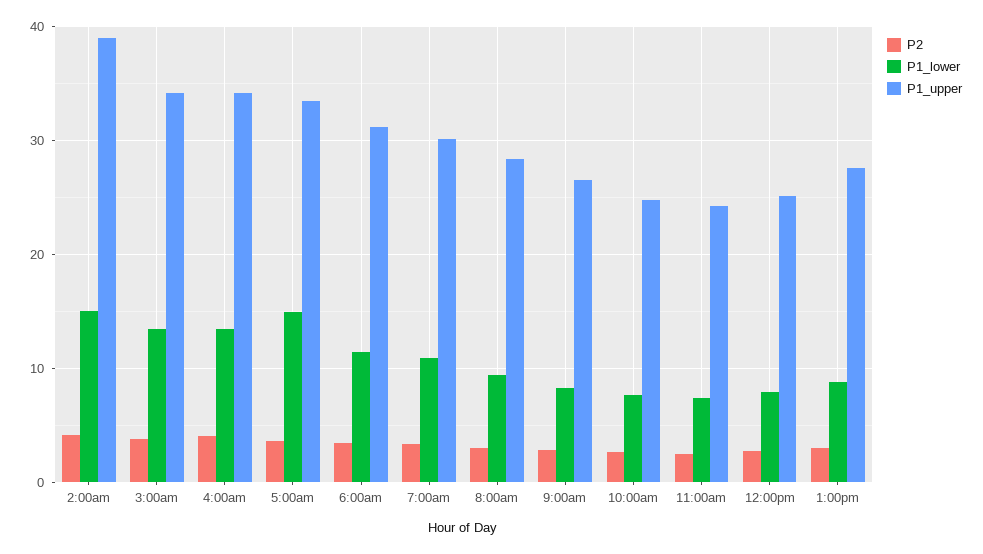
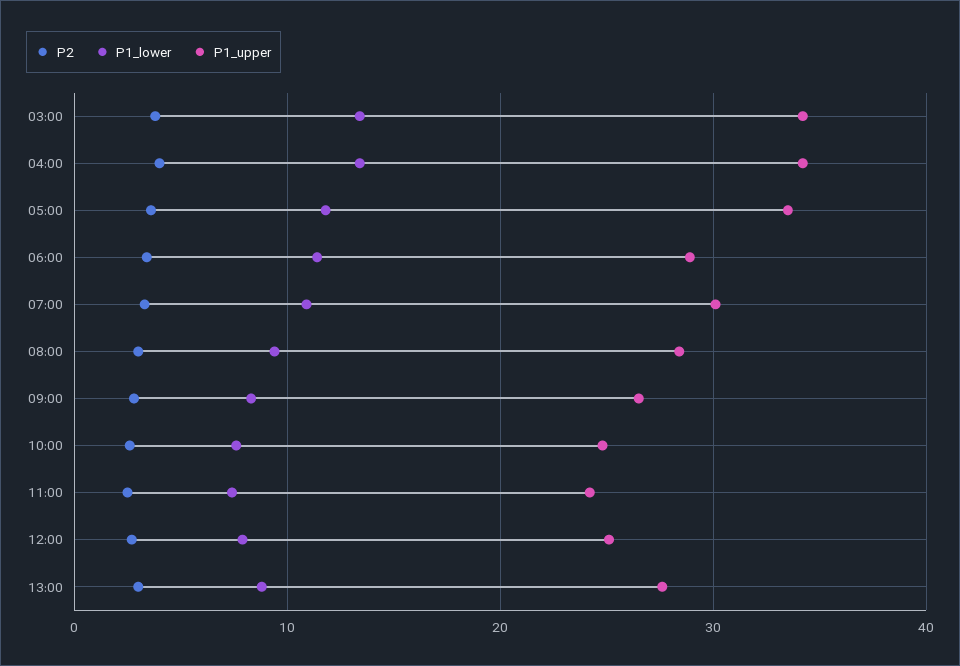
  {
    "P2": {
-     "2:00am": 4,
      "3:00am": 4,
      "4:00am": 4,
      "5:00am": 4,
      "6:00am": 3,
      "7:00am": 3,
      "8:00am": 3,
      "9:00am": 3,
      "10:00am": 3,
      "11:00am": 3,
      "12:00pm": 3,
      "1:00pm": 3
    },
    "P1_lower": {
-     "2:00am": 15,
      "3:00am": 13,
      "4:00am": 13,
-     "5:00am": 15,
+     "5:00am": 12,
      "6:00am": 11,
      "7:00am": 11,
      "8:00am": 9,
      "9:00am": 8,
      "10:00am": 8,
      "11:00am": 7,
      "12:00pm": 8,
      "1:00pm": 9
    },
    "P1_upper": {
-     "2:00am": 39,
      "3:00am": 34,
      "4:00am": 34,
      "5:00am": 34,
-     "6:00am": 31,
+     "6:00am": 29,
      "7:00am": 30,
      "8:00am": 28,
      "9:00am": 27,
      "10:00am": 25,
      "11:00am": 24,
      "12:00pm": 25,
      "1:00pm": 28
    }
  }

